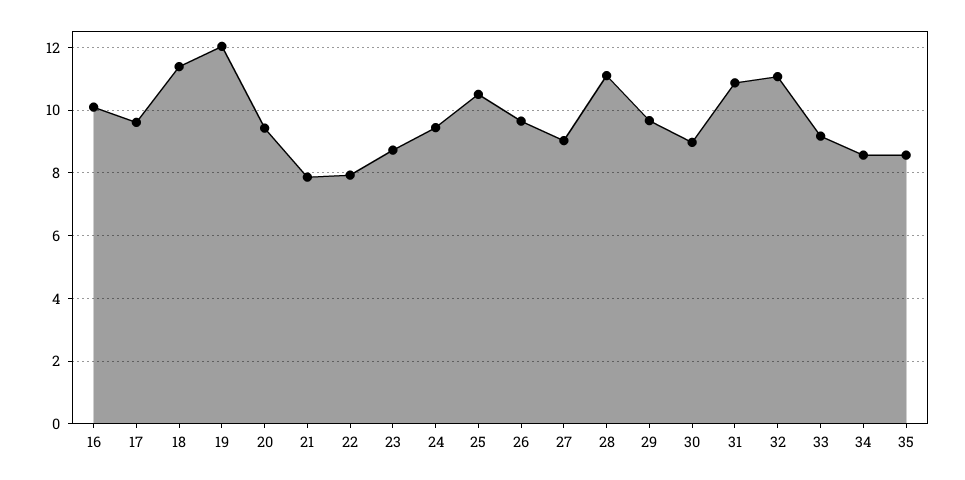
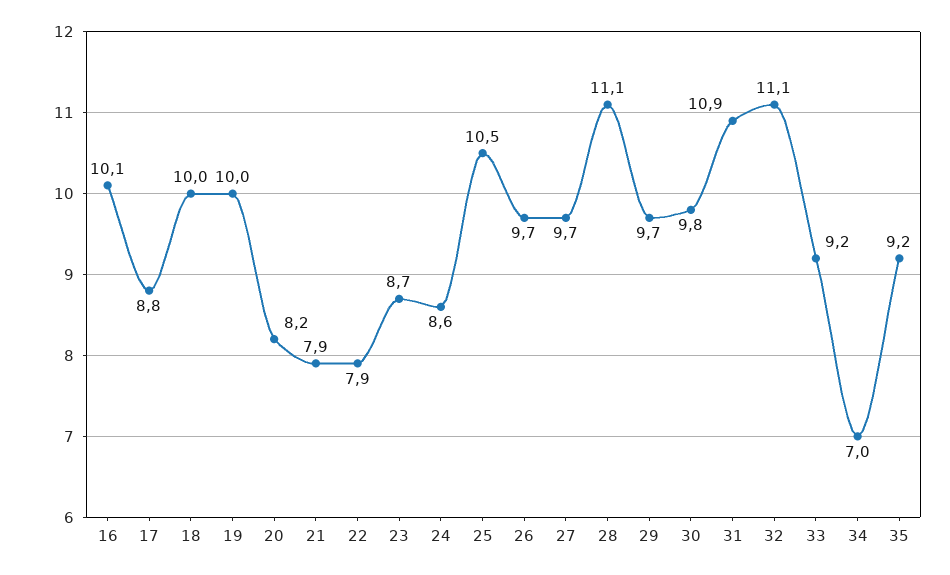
  {
    "16": 10.1,
-   "17": 9.6,
+   "17": 8.8,
-   "18": 11.4,
+   "18": 10,
-   "19": 12,
+   "19": 10,
-   "20": 9.4,
+   "20": 8.2,
    "21": 7.9,
    "22": 7.9,
    "23": 8.7,
-   "24": 9.4,
+   "24": 8.6,
    "25": 10.5,
    "26": 9.7,
-   "27": 9,
+   "27": 9.7,
    "28": 11.1,
    "29": 9.7,
-   "30": 9,
+   "30": 9.8,
    "31": 10.9,
    "32": 11.1,
    "33": 9.2,
-   "34": 8.6,
+   "34": 7,
-   "35": 8.6
+   "35": 9.2
  }

